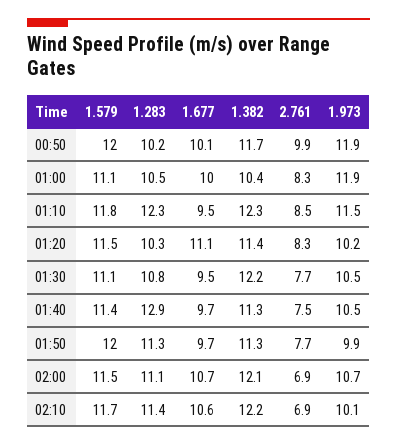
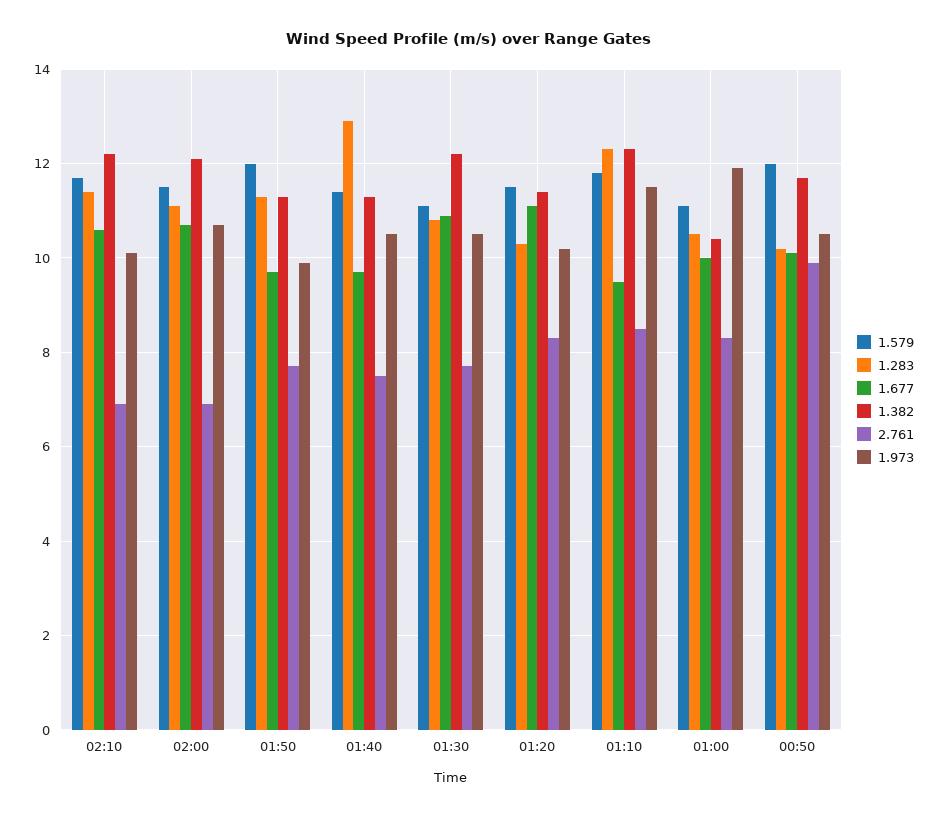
  {
    "1.579": {
      "00:50": 12,
      "01:00": 11.1,
      "01:10": 11.8,
      "01:20": 11.5,
      "01:30": 11.1,
      "01:40": 11.4,
      "01:50": 12,
      "02:00": 11.5,
      "02:10": 11.7
    },
    "1.283": {
      "00:50": 10.2,
      "01:00": 10.5,
      "01:10": 12.3,
      "01:20": 10.3,
      "01:30": 10.8,
      "01:40": 12.9,
      "01:50": 11.3,
      "02:00": 11.1,
      "02:10": 11.4
    },
    "1.677": {
      "00:50": 10.1,
      "01:00": 10,
      "01:10": 9.5,
      "01:20": 11.1,
-     "01:30": 9.5,
+     "01:30": 11,
      "01:40": 9.7,
      "01:50": 9.7,
      "02:00": 10.7,
      "02:10": 10.6
    },
    "1.382": {
      "00:50": 11.7,
      "01:00": 10.4,
      "01:10": 12.3,
      "01:20": 11.4,
      "01:30": 12.2,
      "01:40": 11.3,
      "01:50": 11.3,
      "02:00": 12.1,
      "02:10": 12.2
    },
    "2.761": {
      "00:50": 9.9,
      "01:00": 8.3,
      "01:10": 8.5,
      "01:20": 8.3,
      "01:30": 7.7,
      "01:40": 7.5,
      "01:50": 7.7,
      "02:00": 6.9,
      "02:10": 6.9
    },
    "1.973": {
-     "00:50": 11.9,
+     "00:50": 10.5,
      "01:00": 11.9,
      "01:10": 11.5,
      "01:20": 10.2,
      "01:30": 10.5,
      "01:40": 10.5,
      "01:50": 9.9,
      "02:00": 10.7,
      "02:10": 10.1
    }
  }

